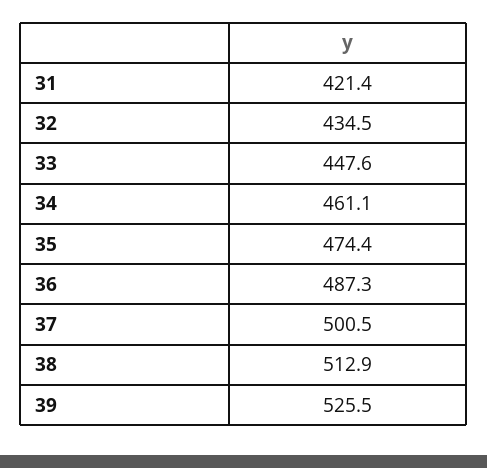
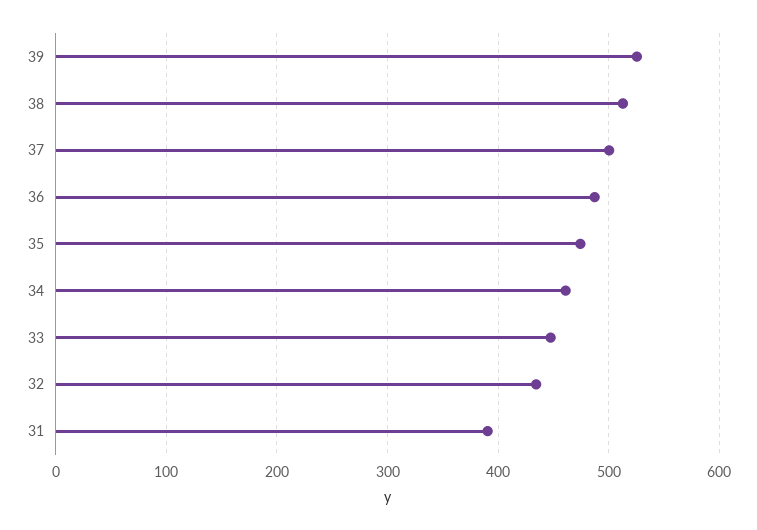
  {
-   "31": 421.4,
+   "31": 390,
    "32": 434.5,
    "33": 447.6,
    "34": 461.1,
    "35": 474.4,
    "36": 487.3,
    "37": 500.5,
    "38": 512.9,
    "39": 525.5
  }

